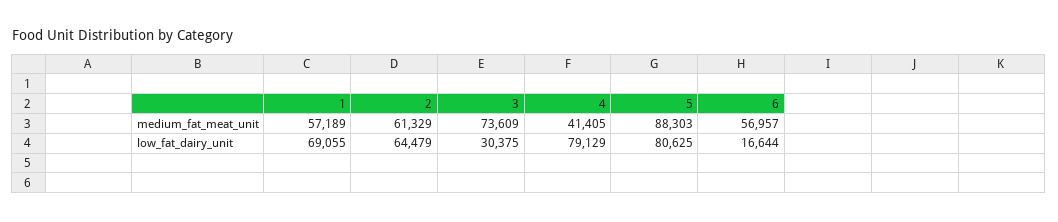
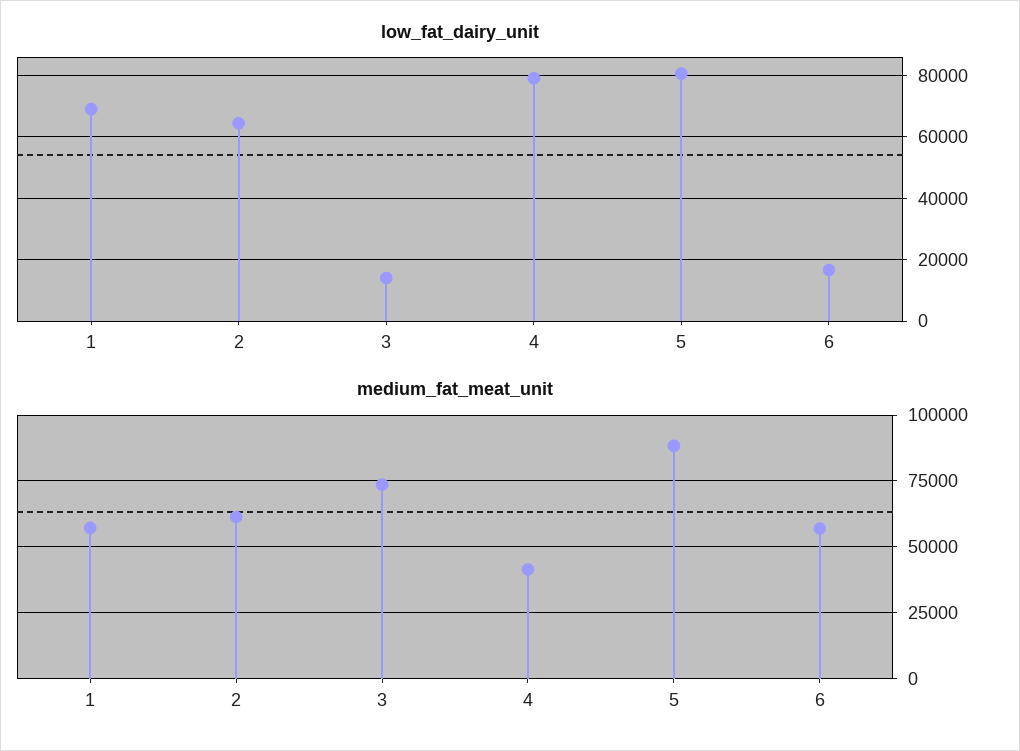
  {
    "medium_fat_meat_unit": {
      "1": 57189,
      "2": 61329,
      "3": 73609,
      "4": 41405,
      "5": 88303,
      "6": 56957
    },
    "low_fat_dairy_unit": {
      "1": 69055,
      "2": 64479,
-     "3": 30375,
+     "3": 14000,
      "4": 79129,
      "5": 80625,
      "6": 16644
    }
  }

